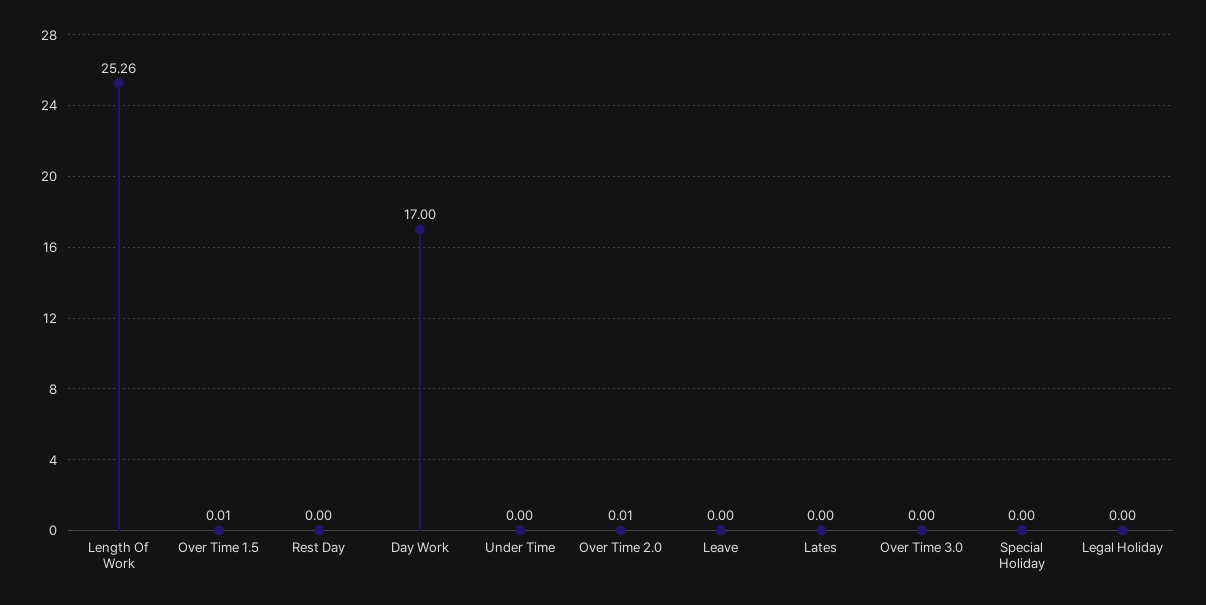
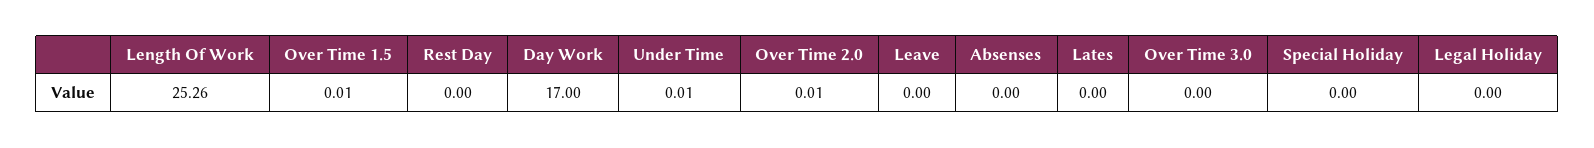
  {
    "Length Of Work": 25.26,
    "Over Time 1.5": 0.01,
    "Rest Day": 0,
    "Day Work": 17,
-   "Under Time": 0,
+   "Under Time": 0.01,
    "Over Time 2.0": 0.01,
    "Leave": 0,
    "Lates": 0,
    "Over Time 3.0": 0,
    "Special Holiday": 0,
-   "Legal Holiday": 0
+   "Legal Holiday": 0,
+   "Absenses": 0
  }

